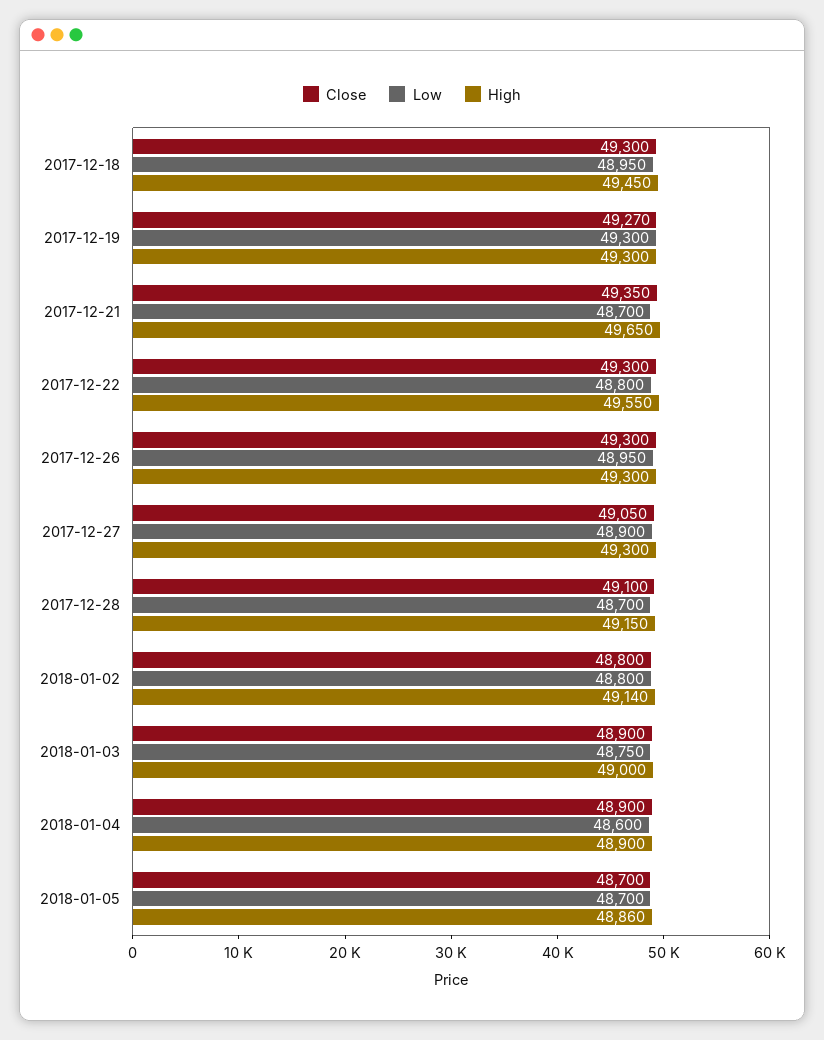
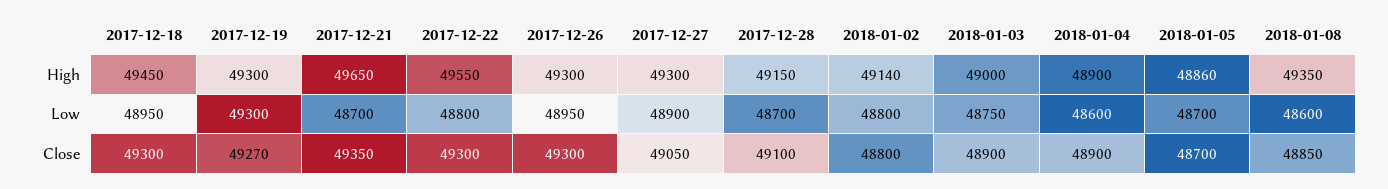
  {
    "Close": {
      "2017-12-18": 49300,
      "2017-12-19": 49270,
      "2017-12-21": 49350,
      "2017-12-22": 49300,
      "2017-12-26": 49300,
      "2017-12-27": 49050,
      "2017-12-28": 49100,
      "2018-01-02": 48800,
      "2018-01-03": 48900,
      "2018-01-04": 48900,
-     "2018-01-05": 48700
+     "2018-01-05": 48700,
+     "2018-01-08": 48850
    },
    "Low": {
      "2017-12-18": 48950,
      "2017-12-19": 49300,
      "2017-12-21": 48700,
      "2017-12-22": 48800,
      "2017-12-26": 48950,
      "2017-12-27": 48900,
      "2017-12-28": 48700,
      "2018-01-02": 48800,
      "2018-01-03": 48750,
      "2018-01-04": 48600,
-     "2018-01-05": 48700
+     "2018-01-05": 48700,
+     "2018-01-08": 48600
    },
    "High": {
      "2017-12-18": 49450,
      "2017-12-19": 49300,
      "2017-12-21": 49650,
      "2017-12-22": 49550,
      "2017-12-26": 49300,
      "2017-12-27": 49300,
      "2017-12-28": 49150,
      "2018-01-02": 49140,
      "2018-01-03": 49000,
      "2018-01-04": 48900,
-     "2018-01-05": 48860
+     "2018-01-05": 48860,
+     "2018-01-08": 49350
    }
  }

